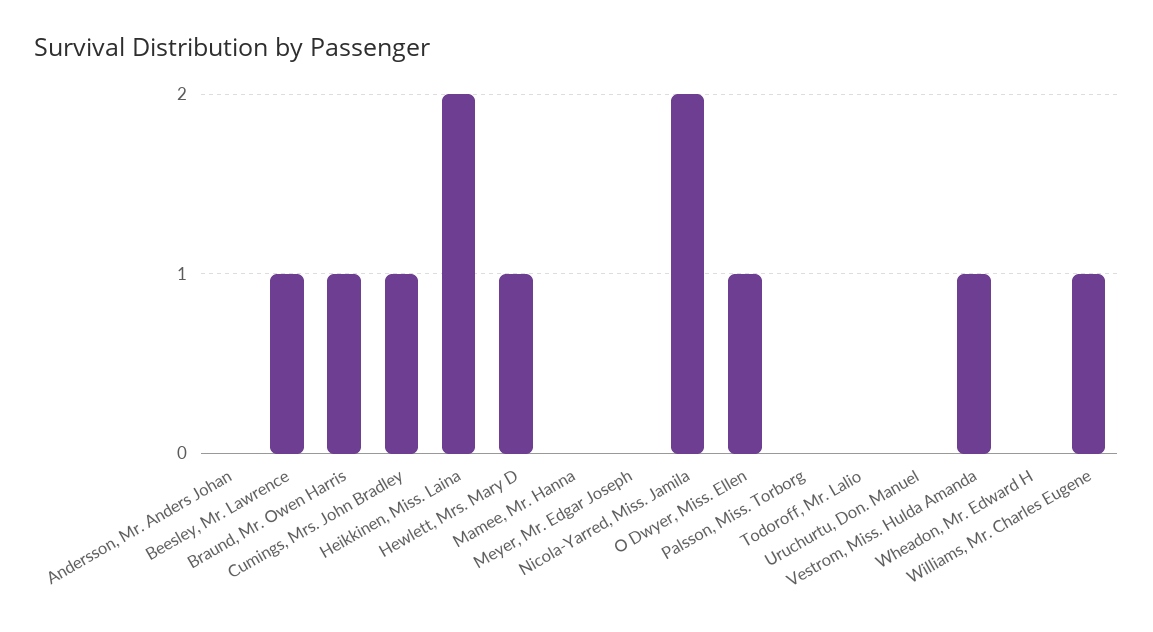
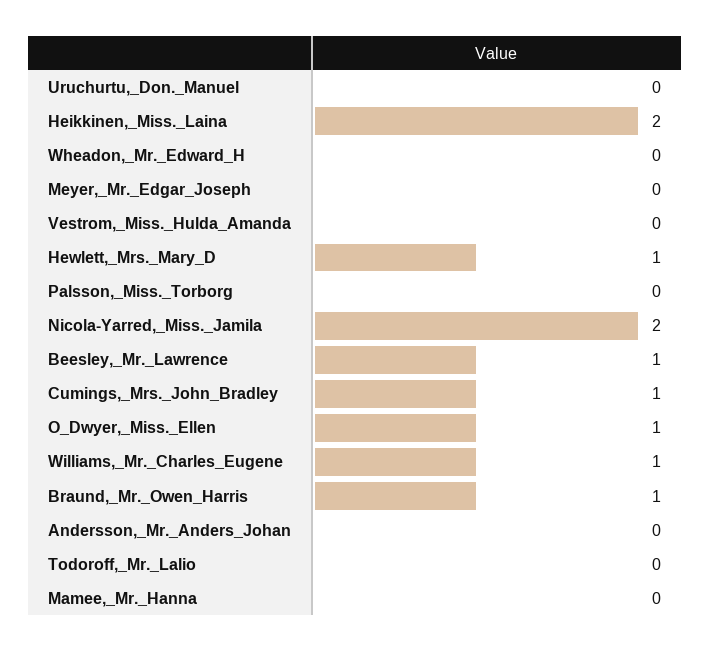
  {
    "Andersson, Mr. Anders Johan": 0,
    "Beesley, Mr. Lawrence": 1,
    "Braund, Mr. Owen Harris": 1,
    "Cumings, Mrs. John Bradley": 1,
    "Heikkinen, Miss. Laina": 2,
    "Hewlett, Mrs. Mary D": 1,
    "Mamee, Mr. Hanna": 0,
    "Meyer, Mr. Edgar Joseph": 0,
    "Nicola-Yarred, Miss. Jamila": 2,
    "O Dwyer, Miss. Ellen": 1,
    "Palsson, Miss. Torborg": 0,
    "Todoroff, Mr. Lalio": 0,
    "Uruchurtu, Don. Manuel": 0,
-   "Vestrom, Miss. Hulda Amanda": 1,
+   "Vestrom, Miss. Hulda Amanda": 0,
    "Wheadon, Mr. Edward H": 0,
    "Williams, Mr. Charles Eugene": 1
  }

